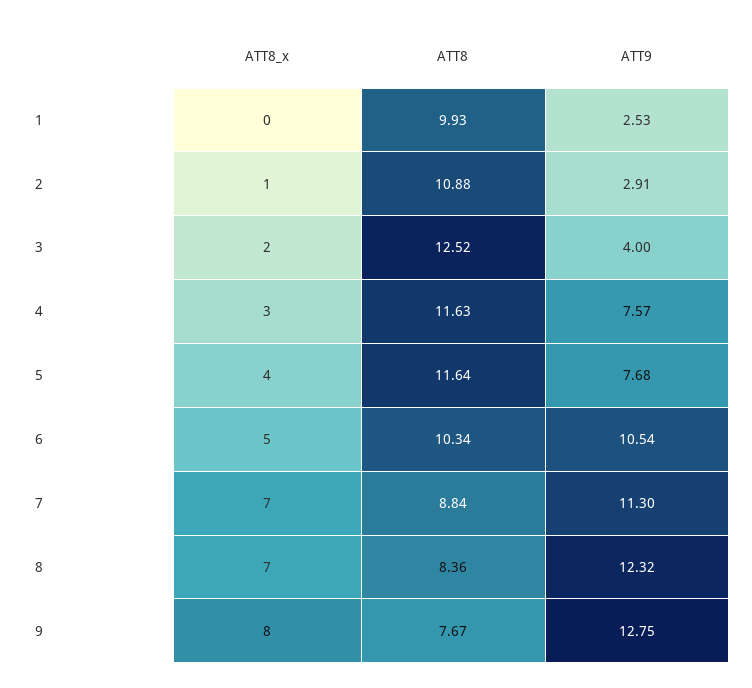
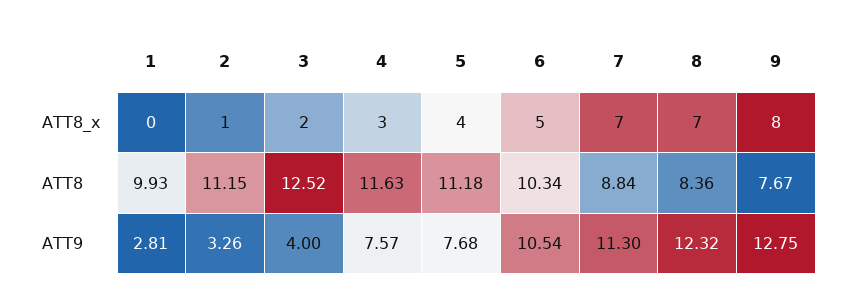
  {
    "ATT8_x": {
      "1": 0,
      "2": 1,
      "3": 2,
      "4": 3,
      "5": 4,
      "6": 5,
      "7": 7,
      "8": 7,
      "9": 8
    },
    "ATT8": {
      "1": 9.93,
-     "2": 10.88,
+     "2": 11.15,
      "3": 12.52,
      "4": 11.63,
-     "5": 11.64,
+     "5": 11.18,
      "6": 10.34,
      "7": 8.84,
      "8": 8.36,
      "9": 7.67
    },
    "ATT9": {
-     "1": 2.53,
+     "1": 2.81,
-     "2": 2.91,
+     "2": 3.26,
      "3": 4,
      "4": 7.57,
      "5": 7.68,
      "6": 10.54,
      "7": 11.3,
      "8": 12.32,
      "9": 12.75
    }
  }

